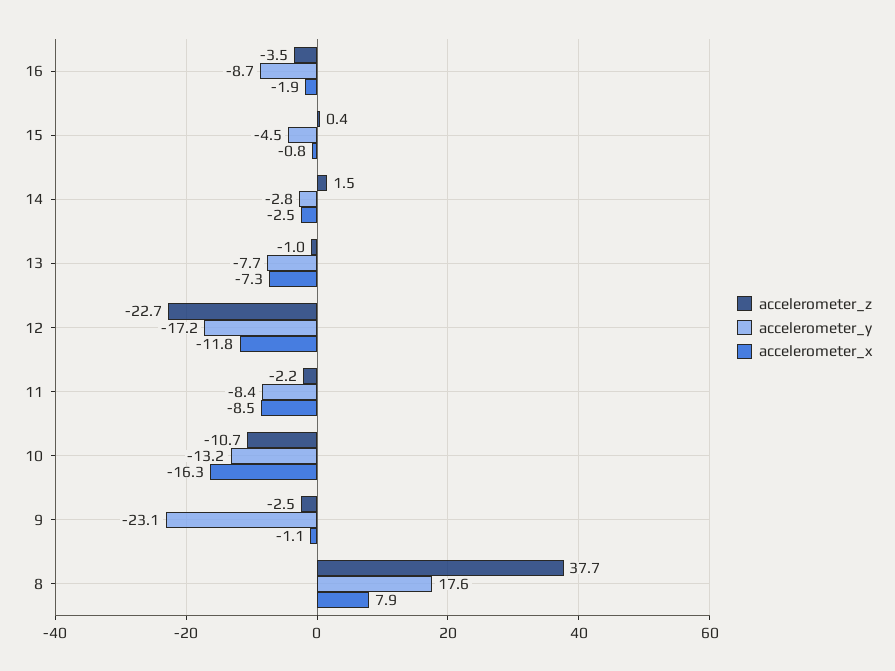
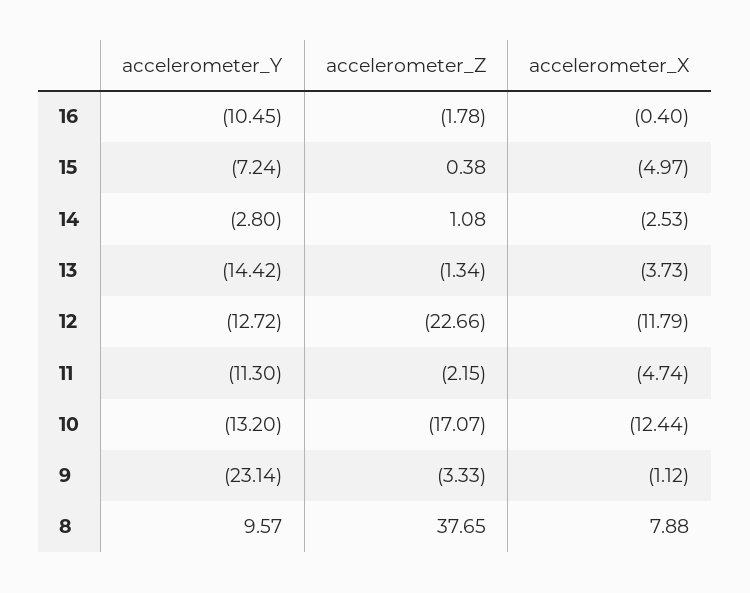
  {
    "accelerometer_z": {
-     "16": -3.5,
+     "16": -1.78,
      "15": 0.38,
-     "14": 1.5,
+     "14": 1.08,
-     "13": -1,
+     "13": -1.34,
      "12": -22.66,
      "11": -2.15,
-     "10": -10.7,
+     "10": -17.07,
-     "9": -2.5,
+     "9": -3.33,
      "8": 37.65
    },
    "accelerometer_y": {
-     "16": -8.7,
+     "16": -10.45,
-     "15": -4.5,
+     "15": -7.24,
      "14": -2.8,
-     "13": -7.7,
+     "13": -14.42,
-     "12": -17.2,
+     "12": -12.72,
-     "11": -8.4,
+     "11": -11.3,
      "10": -13.2,
      "9": -23.14,
-     "8": 17.6
+     "8": 9.57
    },
    "accelerometer_x": {
-     "16": -1.9,
+     "16": -0.4,
-     "15": -0.8,
+     "15": -4.97,
      "14": -2.53,
-     "13": -7.3,
+     "13": -3.73,
      "12": -11.79,
-     "11": -8.5,
+     "11": -4.74,
-     "10": -16.3,
+     "10": -12.44,
      "9": -1.12,
      "8": 7.88
    }
  }

